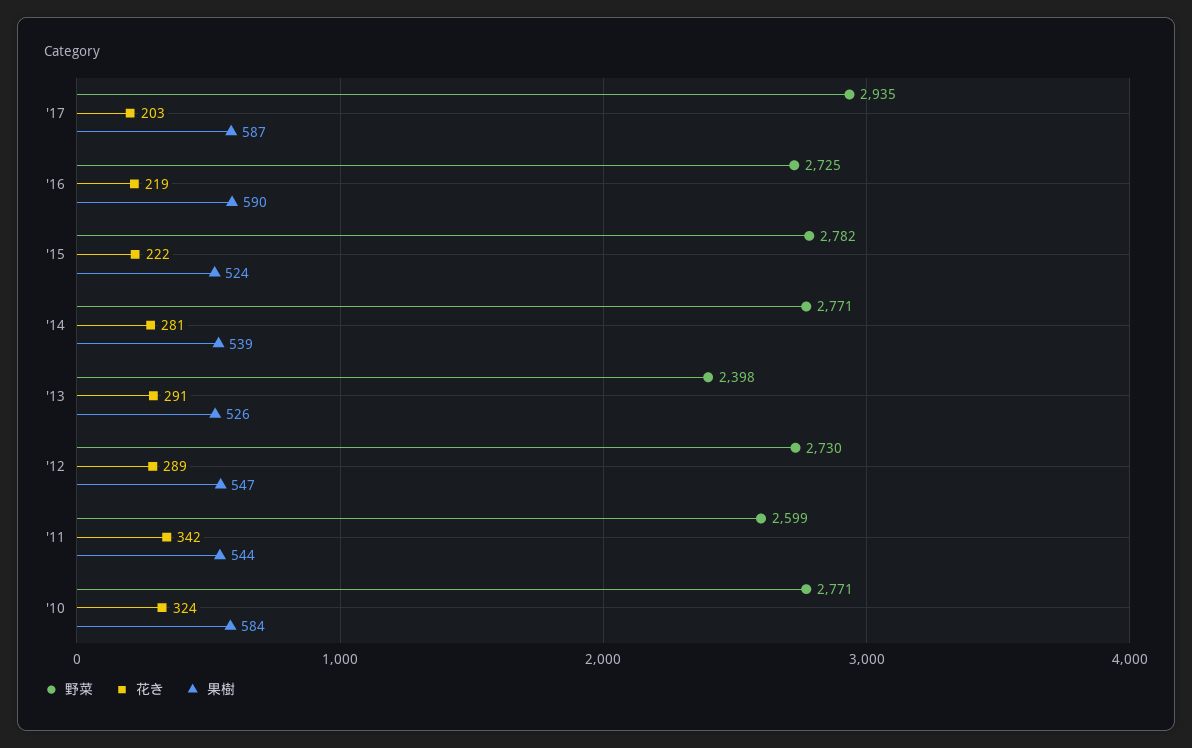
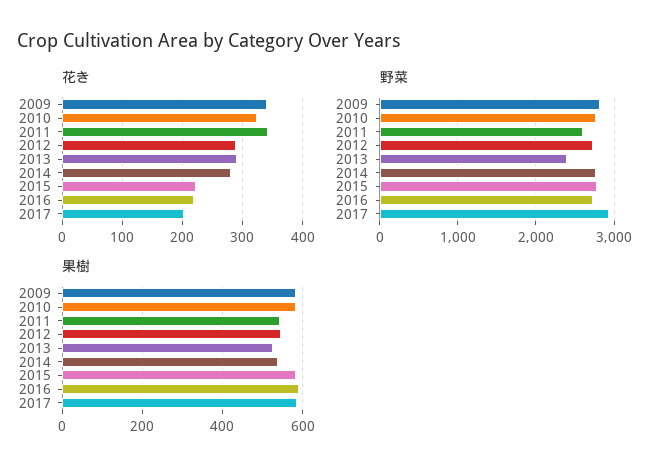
  {
    "野菜": {
      "'17": 2935,
      "'16": 2725,
      "'15": 2782,
      "'14": 2771,
      "'13": 2398,
      "'12": 2730,
      "'11": 2599,
-     "'10": 2771
+     "'10": 2771,
+     "2009": 2800
    },
    "花き": {
      "'17": 203,
      "'16": 219,
      "'15": 222,
      "'14": 281,
      "'13": 291,
      "'12": 289,
      "'11": 342,
-     "'10": 324
+     "'10": 324,
+     "2009": 340
    },
    "果樹": {
      "'17": 587,
      "'16": 590,
-     "'15": 524,
+     "'15": 580,
      "'14": 539,
      "'13": 526,
      "'12": 547,
      "'11": 544,
-     "'10": 584
+     "'10": 584,
+     "2009": 580
    }
  }

